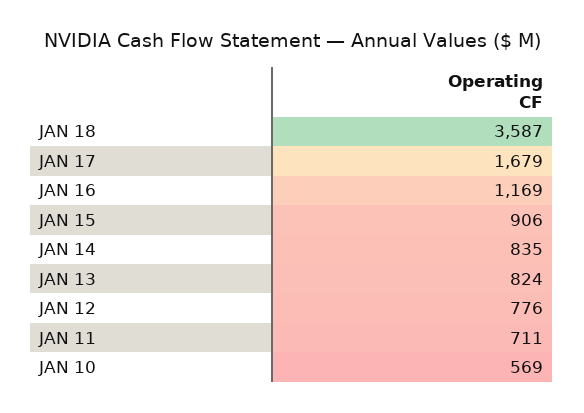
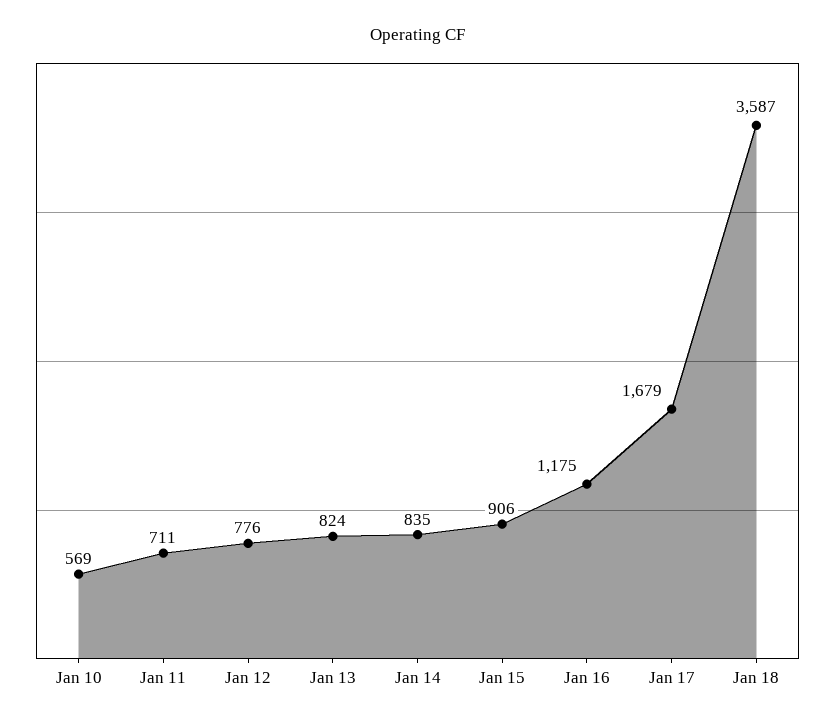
  {
    "JAN 18": 3587,
    "JAN 17": 1679,
-   "JAN 16": 1169,
+   "JAN 16": 1175,
    "JAN 15": 906,
    "JAN 14": 835,
    "JAN 13": 824,
    "JAN 12": 776,
    "JAN 11": 711,
    "JAN 10": 569
  }

